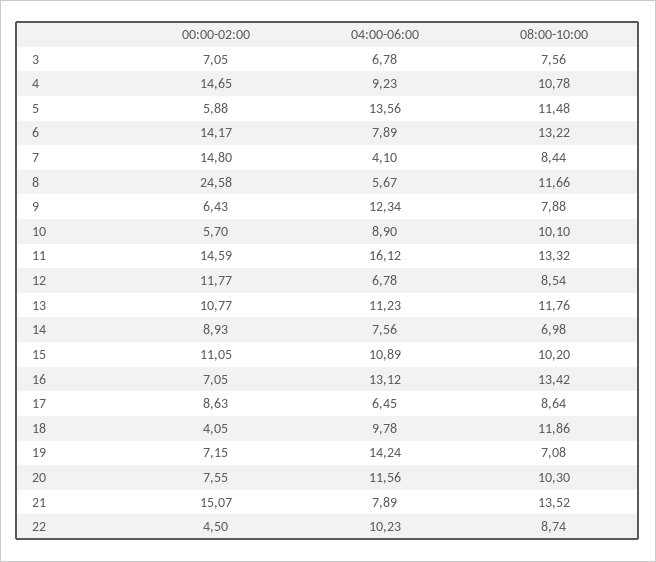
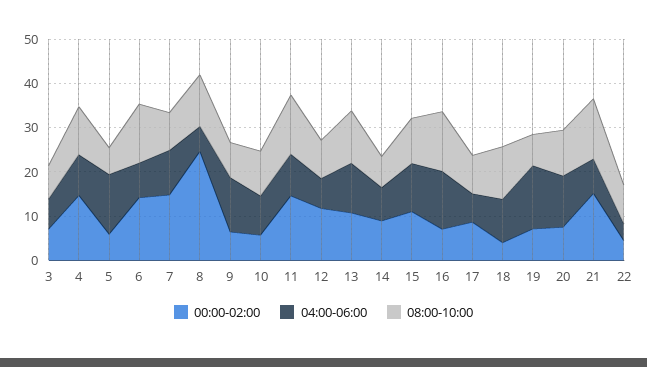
  {
    "00:00-02:00": {
      "3": 7.05,
      "4": 14.65,
      "5": 5.88,
      "6": 14.17,
      "7": 14.8,
      "8": 24.58,
      "9": 6.43,
      "10": 5.7,
      "11": 14.59,
      "12": 11.77,
      "13": 10.77,
      "14": 8.93,
      "15": 11.05,
      "16": 7.05,
      "17": 8.63,
      "18": 4.05,
      "19": 7.15,
      "20": 7.55,
      "21": 15.07,
      "22": 4.5
    },
    "04:00-06:00": {
      "3": 6.78,
      "4": 9.23,
      "5": 13.56,
      "6": 7.89,
-     "7": 4.1,
+     "7": 10,
      "8": 5.67,
      "9": 12.34,
      "10": 8.9,
-     "11": 16.12,
+     "11": 10,
      "12": 6.78,
      "13": 11.23,
      "14": 7.56,
      "15": 10.89,
      "16": 13.12,
      "17": 6.45,
      "18": 9.78,
      "19": 14.24,
      "20": 11.56,
      "21": 7.89,
-     "22": 10.23
+     "22": 4
    },
    "08:00-10:00": {
      "3": 7.56,
      "4": 10.78,
-     "5": 11.48,
+     "5": 6,
      "6": 13.22,
      "7": 8.44,
      "8": 11.66,
      "9": 7.88,
      "10": 10.1,
      "11": 13.32,
      "12": 8.54,
      "13": 11.76,
      "14": 6.98,
      "15": 10.2,
      "16": 13.42,
      "17": 8.64,
      "18": 11.86,
      "19": 7.08,
      "20": 10.3,
      "21": 13.52,
      "22": 8.74
    }
  }

